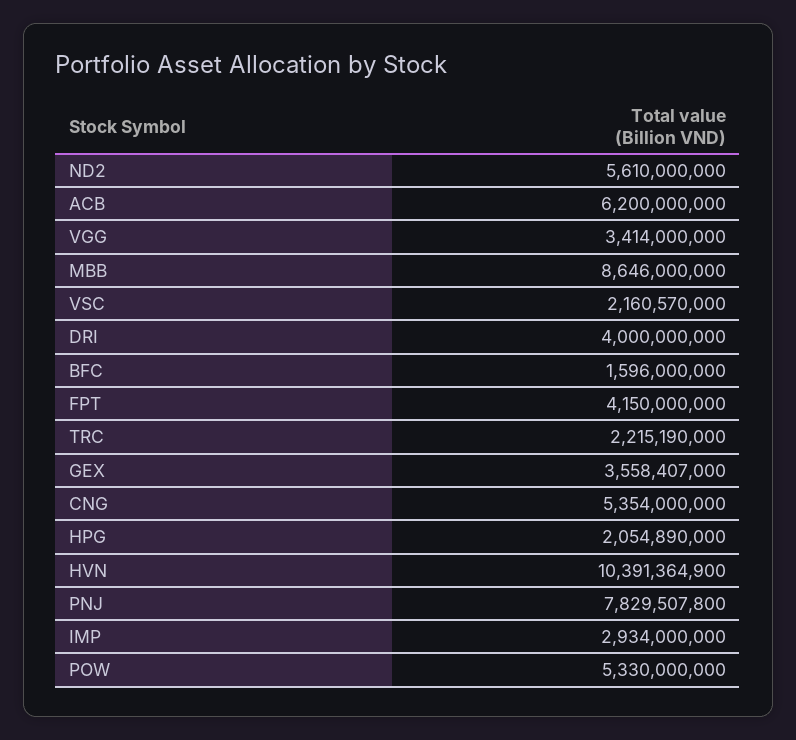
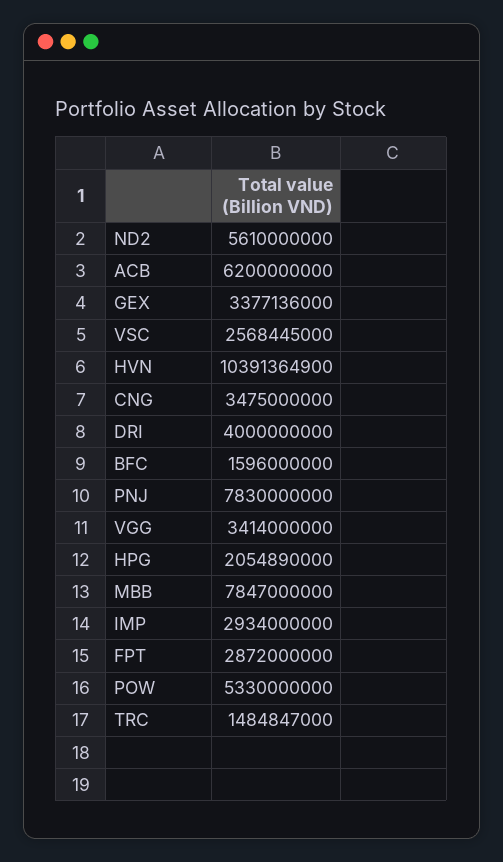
  {
    "ND2": 5610000000,
    "ACB": 6200000000,
    "VGG": 3414000000,
-   "MBB": 8646000000,
+   "MBB": 7847000000,
-   "VSC": 2160570000,
+   "VSC": 2568445000,
    "DRI": 4000000000,
    "BFC": 1596000000,
-   "FPT": 4150000000,
+   "FPT": 2872000000,
-   "TRC": 2215190000,
+   "TRC": 1484847000,
-   "GEX": 3558407000,
+   "GEX": 3377136000,
-   "CNG": 5354000000,
+   "CNG": 3475000000,
    "HPG": 2054890000,
    "HVN": 10391364900,
-   "PNJ": 7829507800,
+   "PNJ": 7830000000,
    "IMP": 2934000000,
    "POW": 5330000000
  }

